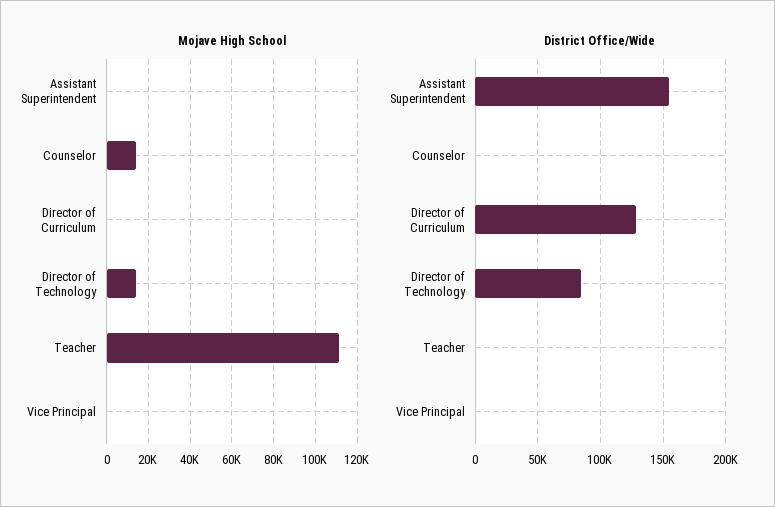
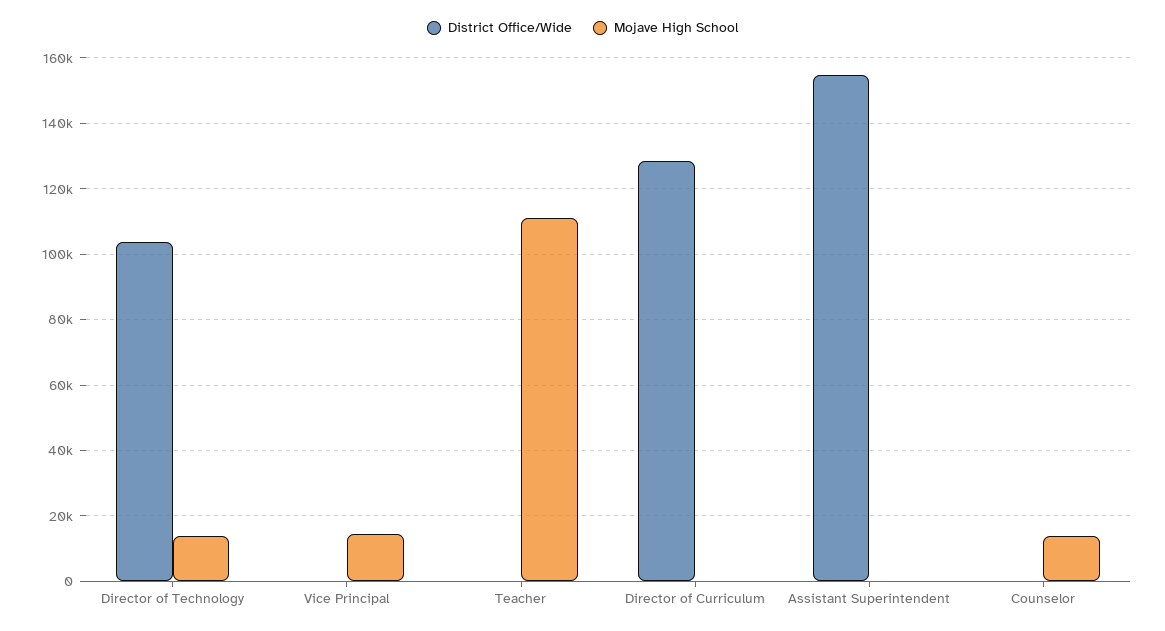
  {
    "Mojave High School": {
      "Assistant Superintendent": 0,
      "Counselor": 14000,
      "Director of Curriculum": 0,
      "Director of Technology": 14000,
      "Teacher": 112000,
-     "Vice Principal": 0
+     "Vice Principal": 14000
    },
    "District Office/Wide": {
      "Assistant Superintendent": 154000,
      "Counselor": 0,
      "Director of Curriculum": 128000,
-     "Director of Technology": 85000,
+     "Director of Technology": 104000,
      "Teacher": 0,
      "Vice Principal": 0
    }
  }

